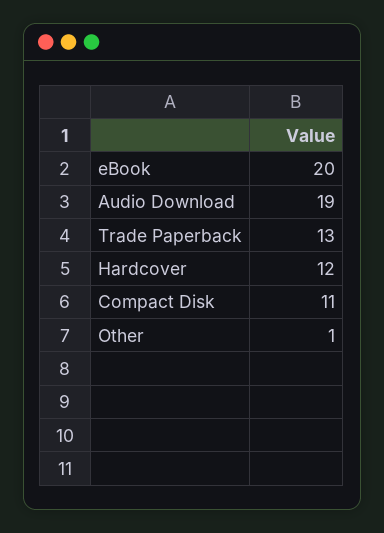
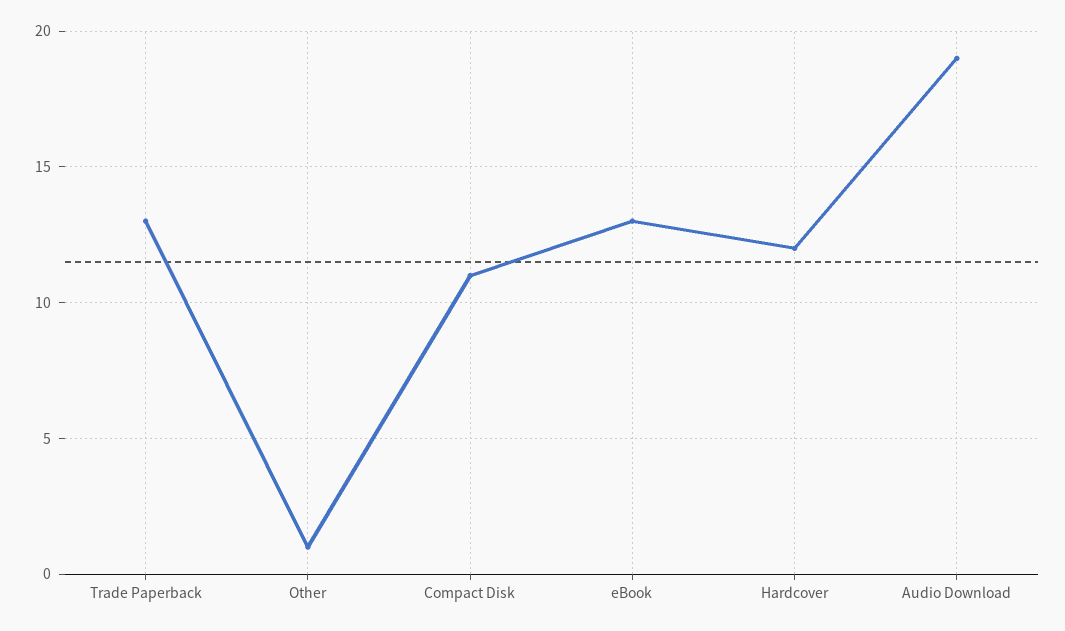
  {
-   "eBook": 20,
+   "eBook": 13,
    "Audio Download": 19,
    "Trade Paperback": 13,
    "Hardcover": 12,
    "Compact Disk": 11,
    "Other": 1
  }

